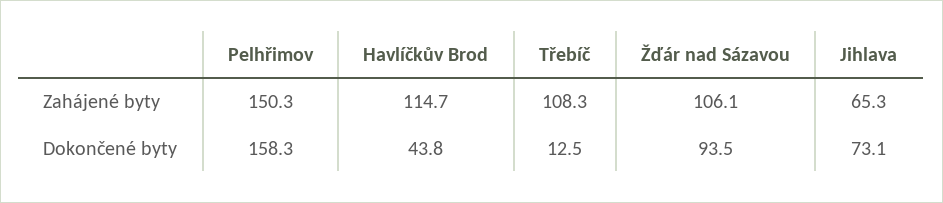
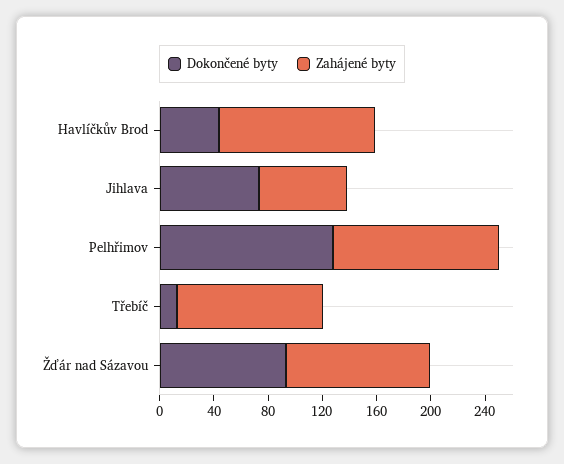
  {
    "Zahájené byty": {
-     "Pelhřimov": 150.3,
+     "Pelhřimov": 120,
      "Havlíčkův Brod": 114.7,
      "Třebíč": 108.3,
      "Žďár nad Sázavou": 106.1,
      "Jihlava": 65.3
    },
    "Dokončené byty": {
-     "Pelhřimov": 158.3,
+     "Pelhřimov": 130,
      "Havlíčkův Brod": 43.8,
      "Třebíč": 12.5,
      "Žďár nad Sázavou": 93.5,
      "Jihlava": 73.1
    }
  }

